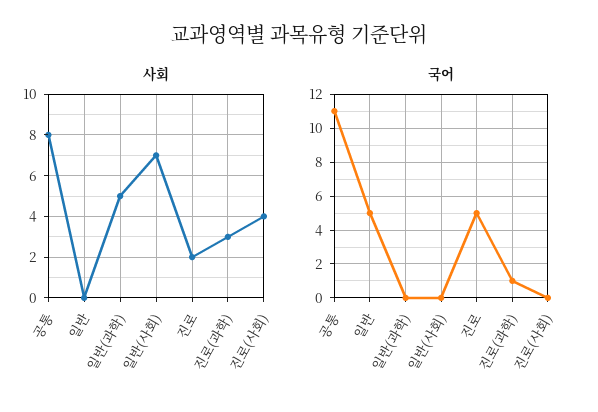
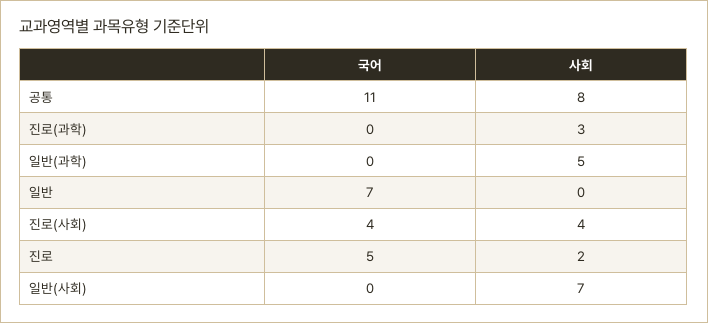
  {
    "사회": {
      "공통": 8,
      "일반": 0,
      "일반(과학)": 5,
      "일반(사회)": 7,
      "진로": 2,
      "진로(과학)": 3,
      "진로(사회)": 4
    },
    "국어": {
      "공통": 11,
-     "일반": 5,
+     "일반": 7,
      "일반(과학)": 0,
      "일반(사회)": 0,
      "진로": 5,
-     "진로(과학)": 1,
+     "진로(과학)": 0,
-     "진로(사회)": 0
+     "진로(사회)": 4
    }
  }

